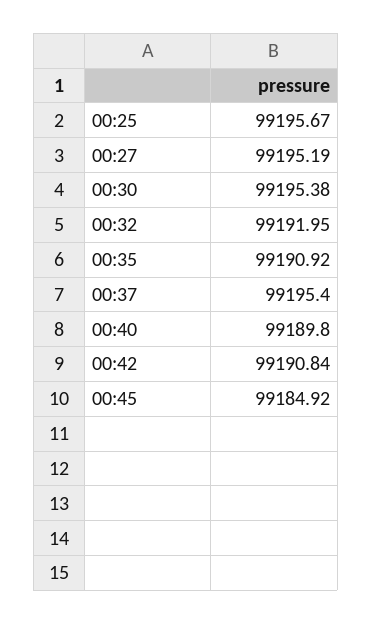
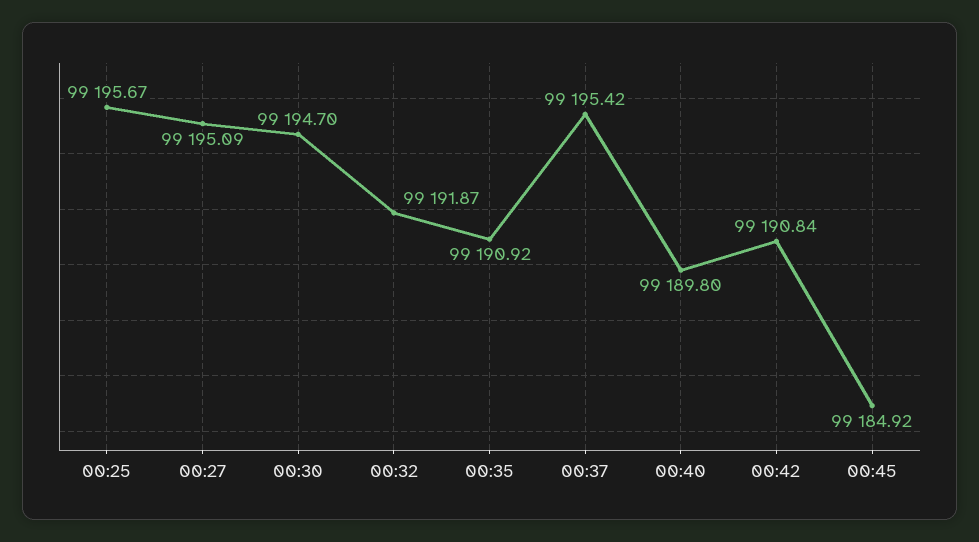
  {
    "00:25": 99195.67,
-   "00:27": 99195.19,
+   "00:27": 99195.09,
-   "00:30": 99195.38,
+   "00:30": 99194.7,
-   "00:32": 99191.95,
+   "00:32": 99191.87,
    "00:35": 99190.92,
-   "00:37": 99195.4,
+   "00:37": 99195.42,
    "00:40": 99189.8,
    "00:42": 99190.84,
    "00:45": 99184.92
  }

